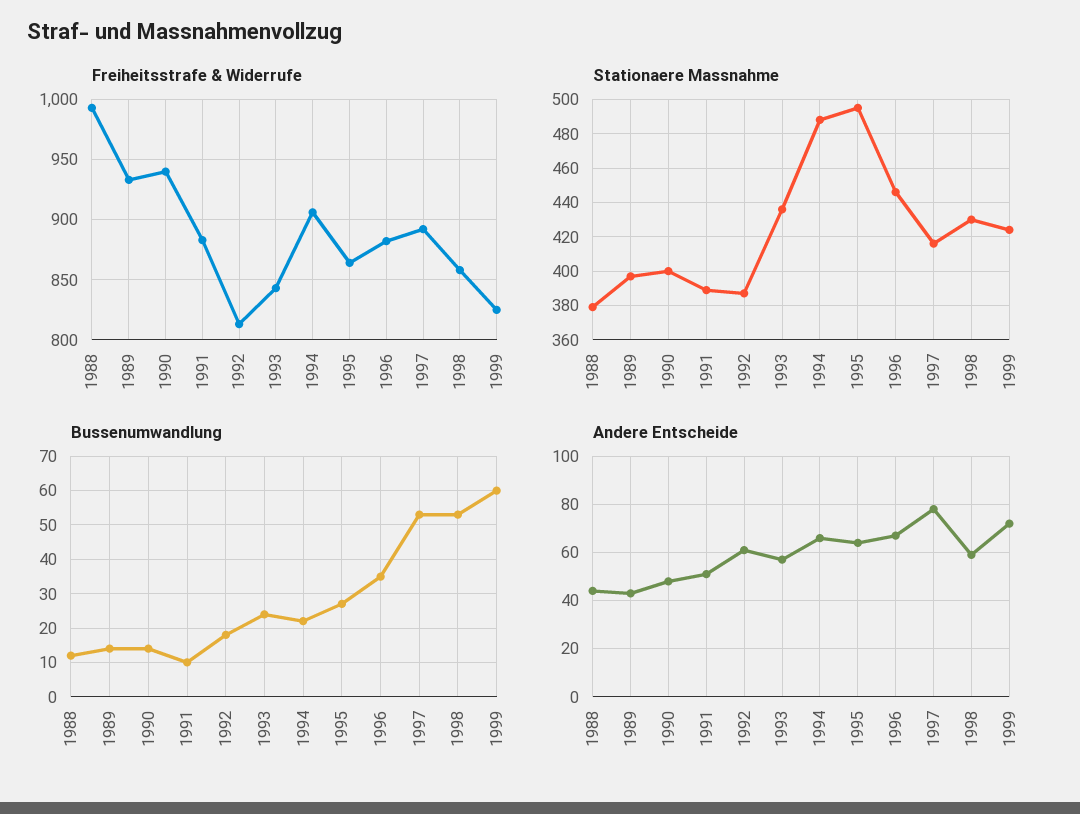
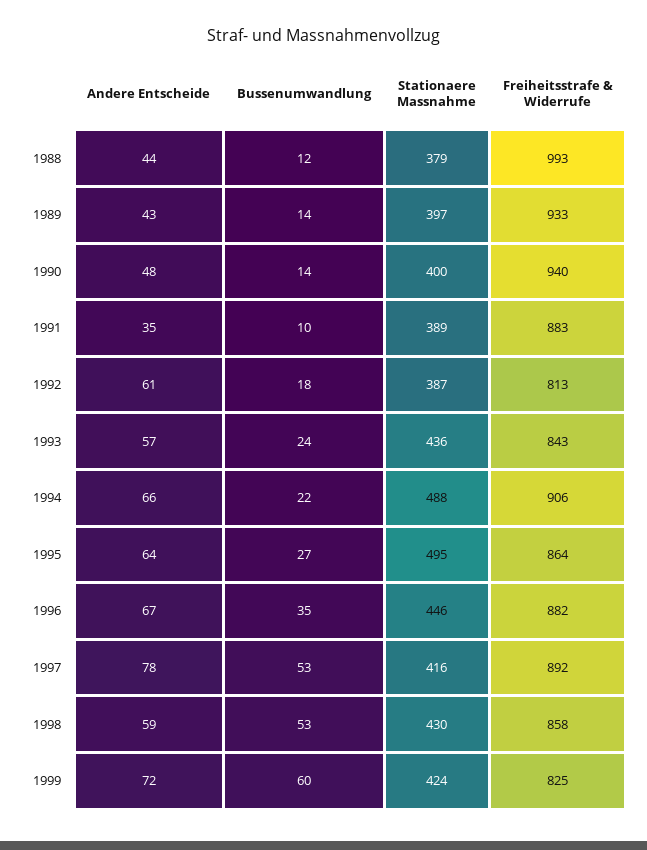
  {
    "Freiheitsstrafe & Widerrufe": {
      "1988": 993,
      "1989": 933,
      "1990": 940,
      "1991": 883,
      "1992": 813,
      "1993": 843,
      "1994": 906,
      "1995": 864,
      "1996": 882,
      "1997": 892,
      "1998": 858,
      "1999": 825
    },
    "Stationaere Massnahme": {
      "1988": 379,
      "1989": 397,
      "1990": 400,
      "1991": 389,
      "1992": 387,
      "1993": 436,
      "1994": 488,
      "1995": 495,
      "1996": 446,
      "1997": 416,
      "1998": 430,
      "1999": 424
    },
    "Bussenumwandlung": {
      "1988": 12,
      "1989": 14,
      "1990": 14,
      "1991": 10,
      "1992": 18,
      "1993": 24,
      "1994": 22,
      "1995": 27,
      "1996": 35,
      "1997": 53,
      "1998": 53,
      "1999": 60
    },
    "Andere Entscheide": {
      "1988": 44,
      "1989": 43,
      "1990": 48,
-     "1991": 50,
+     "1991": 35,
      "1992": 61,
      "1993": 57,
      "1994": 66,
      "1995": 64,
      "1996": 67,
      "1997": 78,
      "1998": 59,
      "1999": 72
    }
  }

